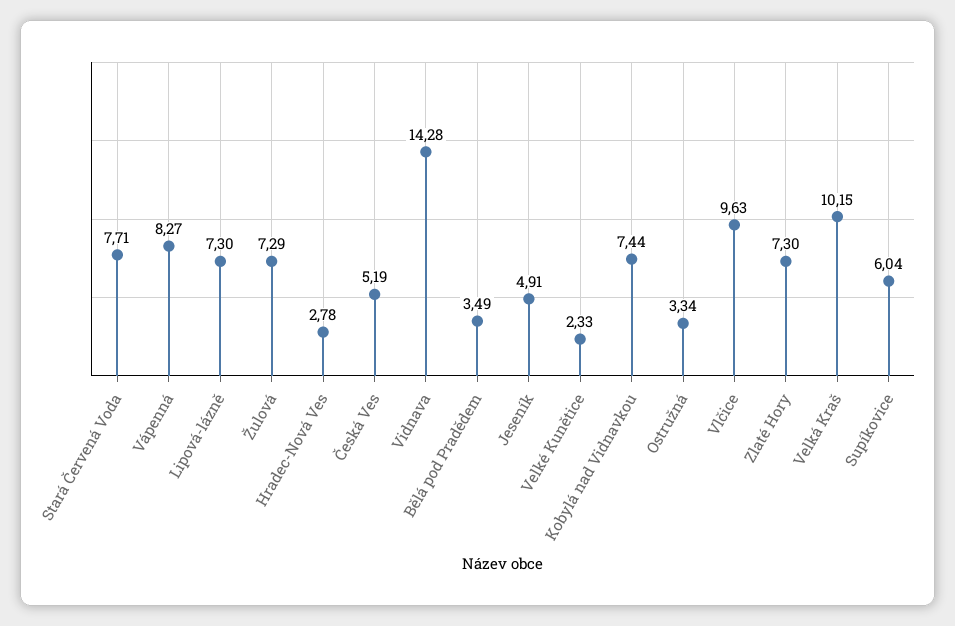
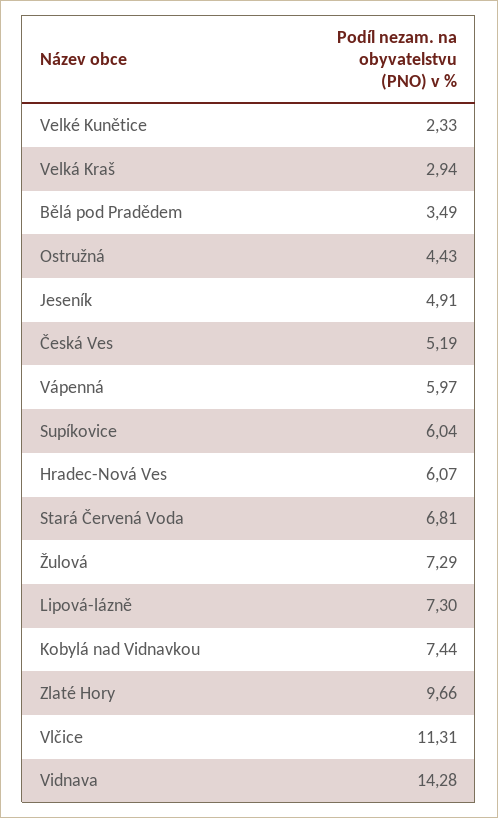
  {
-   "Stará Červená Voda": 7.71,
+   "Stará Červená Voda": 6.81,
-   "Vápenná": 8.27,
+   "Vápenná": 5.97,
    "Lipová-lázně": 7.3,
    "Žulová": 7.29,
-   "Hradec-Nová Ves": 2.78,
+   "Hradec-Nová Ves": 6.07,
    "Česká Ves": 5.19,
    "Vidnava": 14.28,
    "Bělá pod Pradědem": 3.49,
    "Jeseník": 4.91,
    "Velké Kunětice": 2.33,
    "Kobylá nad Vidnavkou": 7.44,
-   "Ostružná": 3.34,
+   "Ostružná": 4.43,
-   "Vlčice": 9.63,
+   "Vlčice": 11.31,
-   "Zlaté Hory": 7.3,
+   "Zlaté Hory": 9.66,
-   "Velká Kraš": 10.15,
+   "Velká Kraš": 2.94,
    "Supíkovice": 6.04
  }

